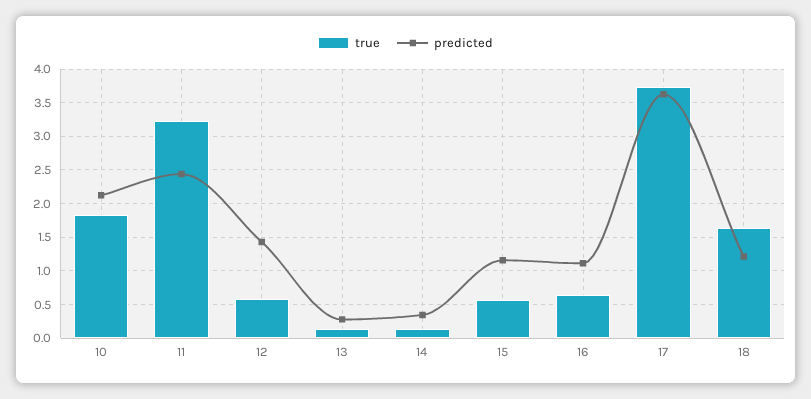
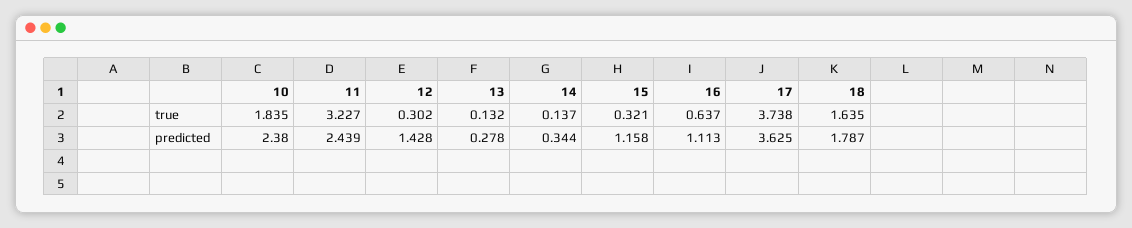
  {
    "true": {
      "10": 1.835,
      "11": 3.227,
-     "12": 0.6,
+     "12": 0.302,
      "13": 0.132,
      "14": 0.137,
-     "15": 0.6,
+     "15": 0.321,
      "16": 0.637,
      "17": 3.738,
      "18": 1.635
    },
    "predicted": {
-     "10": 2.1,
+     "10": 2.38,
      "11": 2.439,
      "12": 1.428,
      "13": 0.278,
      "14": 0.344,
      "15": 1.158,
      "16": 1.113,
      "17": 3.625,
-     "18": 1.2
+     "18": 1.787
    }
  }

